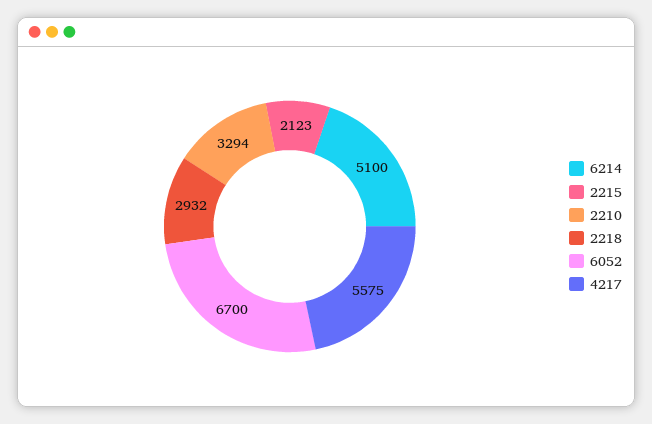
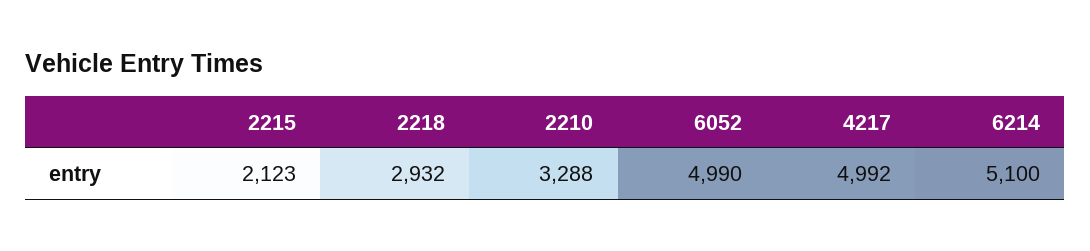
  {
    "6214": 5100,
    "2215": 2123,
-   "2210": 3294,
+   "2210": 3288,
    "2218": 2932,
-   "6052": 6700,
+   "6052": 4990,
-   "4217": 5575
+   "4217": 4992
  }

